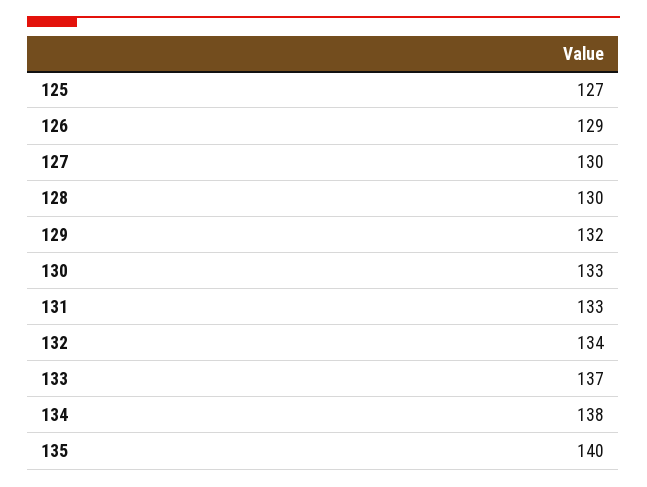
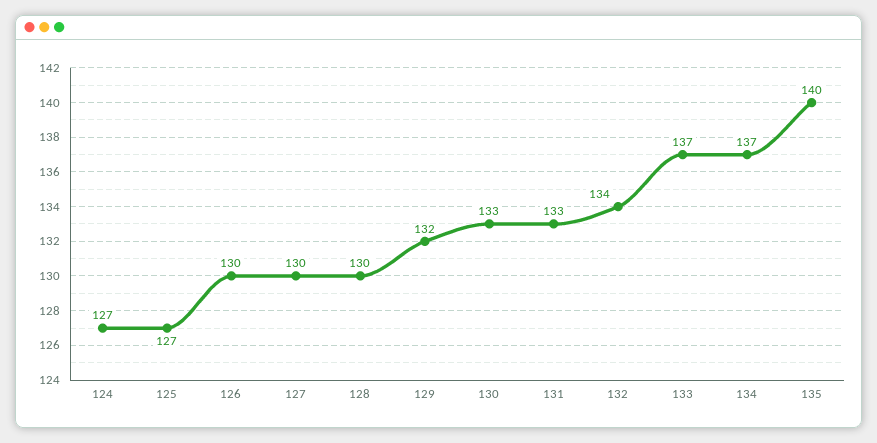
  {
    "125": 127,
-   "126": 129,
+   "126": 130,
    "127": 130,
    "128": 130,
    "129": 132,
    "130": 133,
    "131": 133,
    "132": 134,
    "133": 137,
-   "134": 138,
+   "134": 137,
-   "135": 140
+   "135": 140,
+   "124": 127
  }

